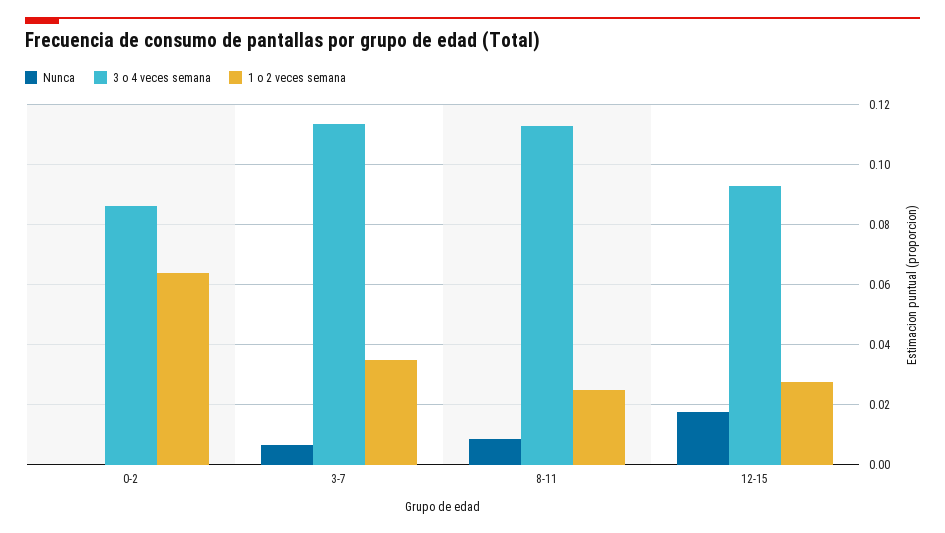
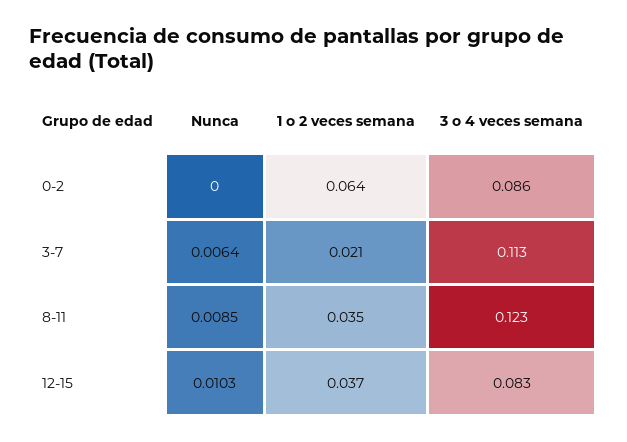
  {
    "Nunca": {
      "0-2": 0,
      "3-7": 0.0064,
      "8-11": 0.0085,
-     "12-15": 0.0175
+     "12-15": 0.0103
    },
    "3 o 4 veces semana": {
      "0-2": 0.086,
      "3-7": 0.113,
-     "8-11": 0.1125,
+     "8-11": 0.123,
-     "12-15": 0.0925
+     "12-15": 0.083
    },
    "1 o 2 veces semana": {
      "0-2": 0.064,
-     "3-7": 0.035,
+     "3-7": 0.021,
-     "8-11": 0.025,
+     "8-11": 0.035,
-     "12-15": 0.0275
+     "12-15": 0.037
    }
  }

